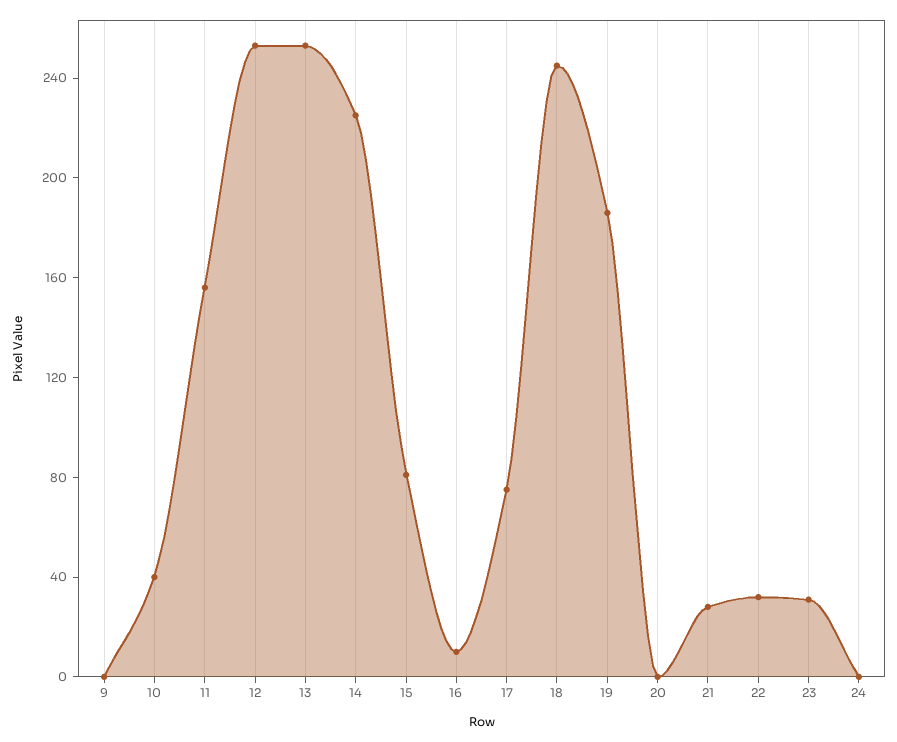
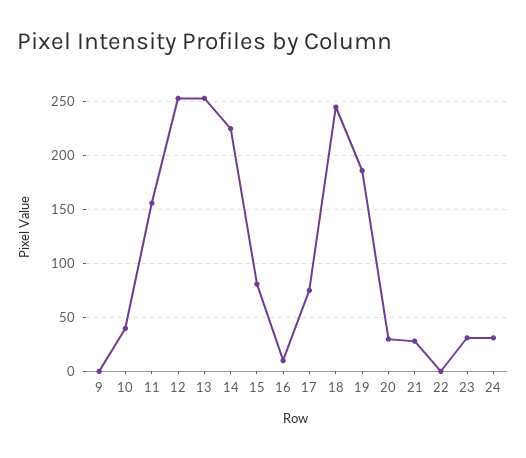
  {
    "9": 0,
    "10": 40,
    "11": 160,
    "12": 250,
    "13": 250,
    "14": 230,
    "15": 80,
    "16": 10,
    "17": 80,
    "18": 250,
    "19": 190,
-   "20": 0,
+   "20": 30,
    "21": 30,
-   "22": 30,
+   "22": 0,
    "23": 30,
-   "24": 0
+   "24": 30
  }

